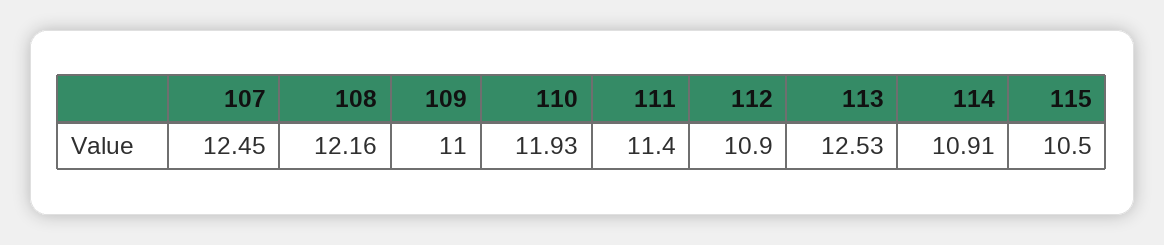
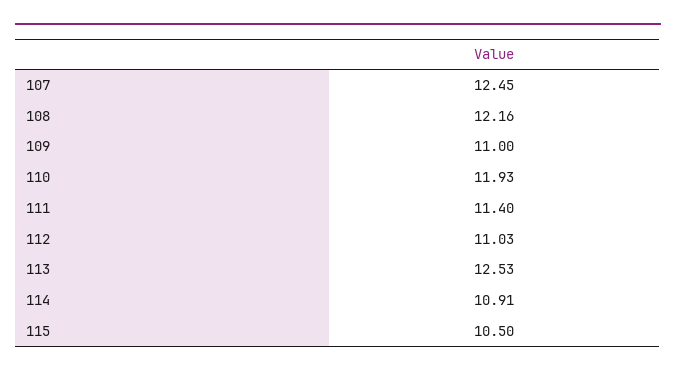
  {
    "107": 12.45,
    "108": 12.16,
    "109": 11,
    "110": 11.93,
    "111": 11.4,
-   "112": 10.9,
+   "112": 11.03,
    "113": 12.53,
    "114": 10.91,
    "115": 10.5
  }

